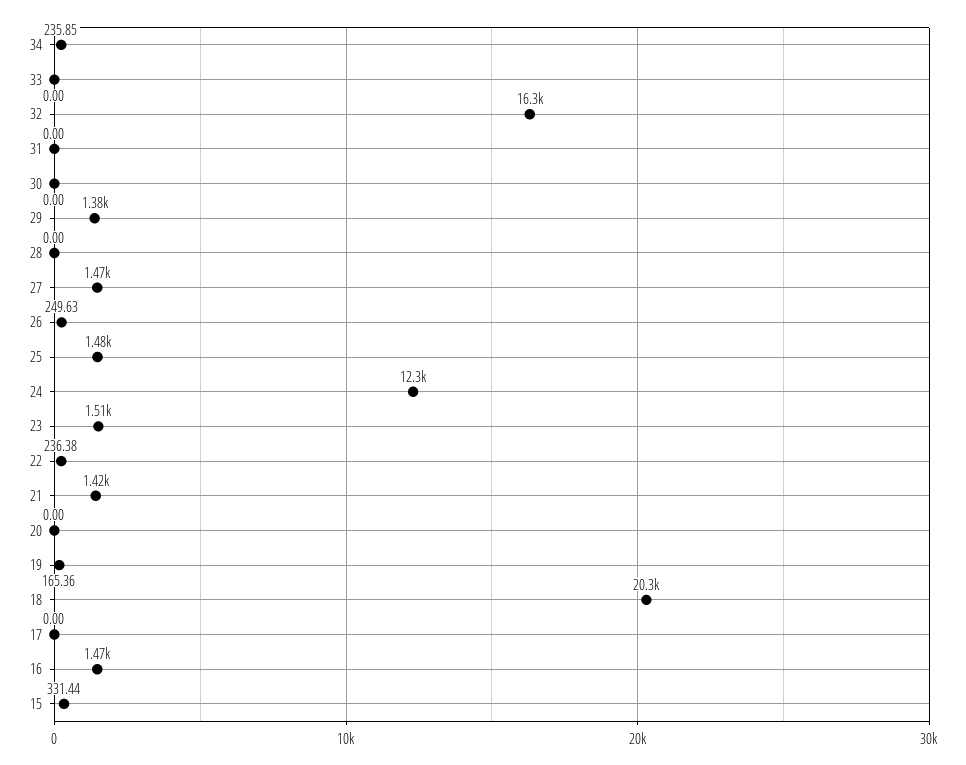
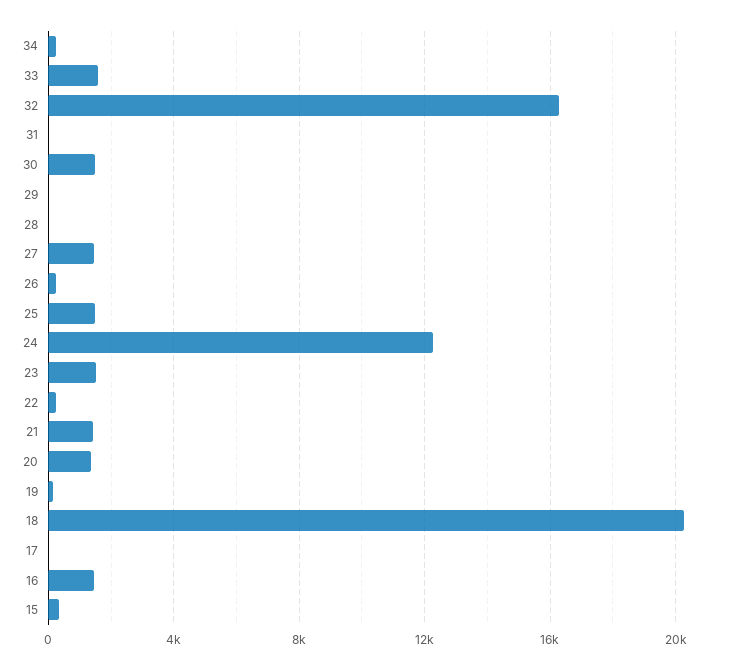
  {
    "34": 235.85,
-   "33": 0,
+   "33": 1500,
    "32": 16300,
    "31": 0,
-   "30": 0,
+   "30": 1500,
-   "29": 1380,
+   "29": 0,
    "28": 0,
    "27": 1470,
    "26": 249.63,
    "25": 1480,
    "24": 12300,
    "23": 1510,
    "22": 236.38,
    "21": 1420,
-   "20": 0,
+   "20": 1500,
    "19": 165.36,
    "18": 20300,
    "17": 0,
    "16": 1470,
    "15": 331.44
  }

